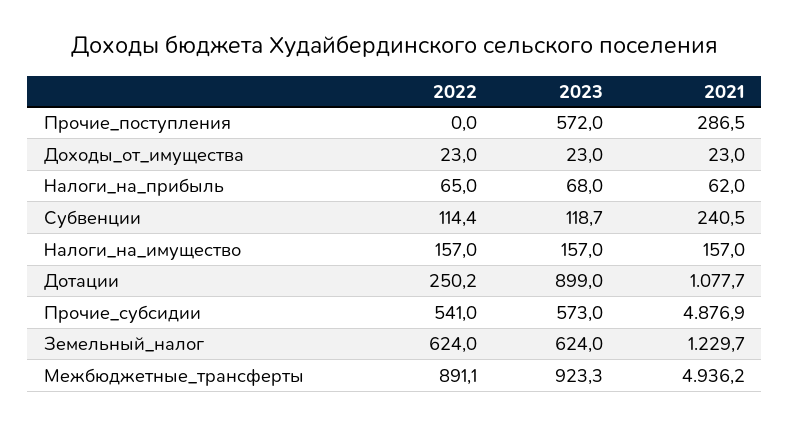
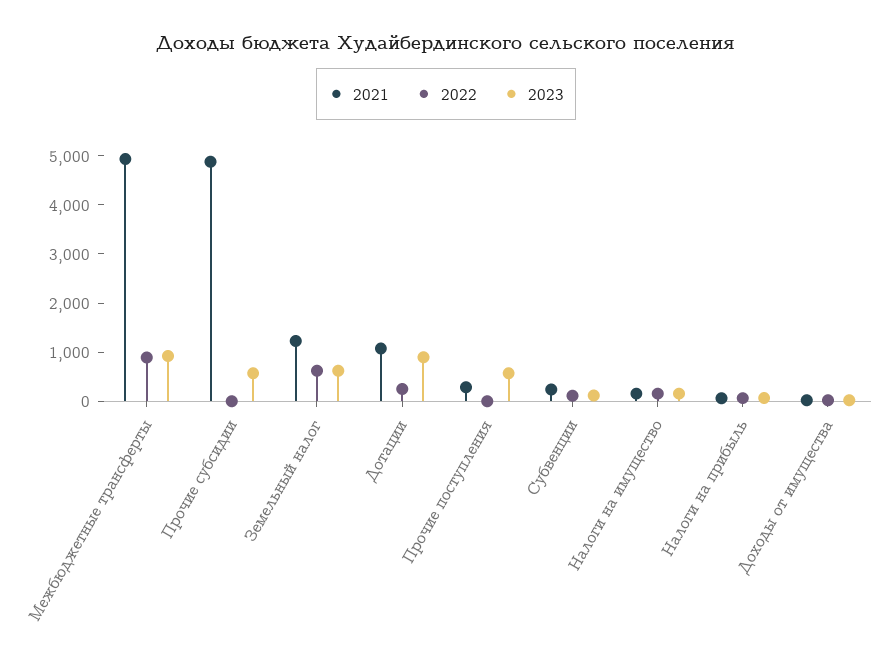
  {
    "2022": {
      "Прочие_поступления": 0,
      "Доходы_от_имущества": 23,
      "Налоги_на_прибыль": 65,
      "Субвенции": 114.4,
      "Налоги_на_имущество": 157,
      "Дотации": 250.2,
-     "Прочие_субсидии": 541,
+     "Прочие_субсидии": 0,
      "Земельный_налог": 624,
      "Межбюджетные_трансферты": 891.1
    },
    "2023": {
      "Прочие_поступления": 572,
      "Доходы_от_имущества": 23,
      "Налоги_на_прибыль": 68,
      "Субвенции": 118.7,
      "Налоги_на_имущество": 157,
      "Дотации": 899,
      "Прочие_субсидии": 573,
      "Земельный_налог": 624,
      "Межбюджетные_трансферты": 923.3
    },
    "2021": {
      "Прочие_поступления": 286.5,
      "Доходы_от_имущества": 23,
      "Налоги_на_прибыль": 62,
      "Субвенции": 240.5,
      "Налоги_на_имущество": 157,
      "Дотации": 1077.7,
      "Прочие_субсидии": 4876.9,
      "Земельный_налог": 1229.7,
      "Межбюджетные_трансферты": 4936.2
    }
  }

